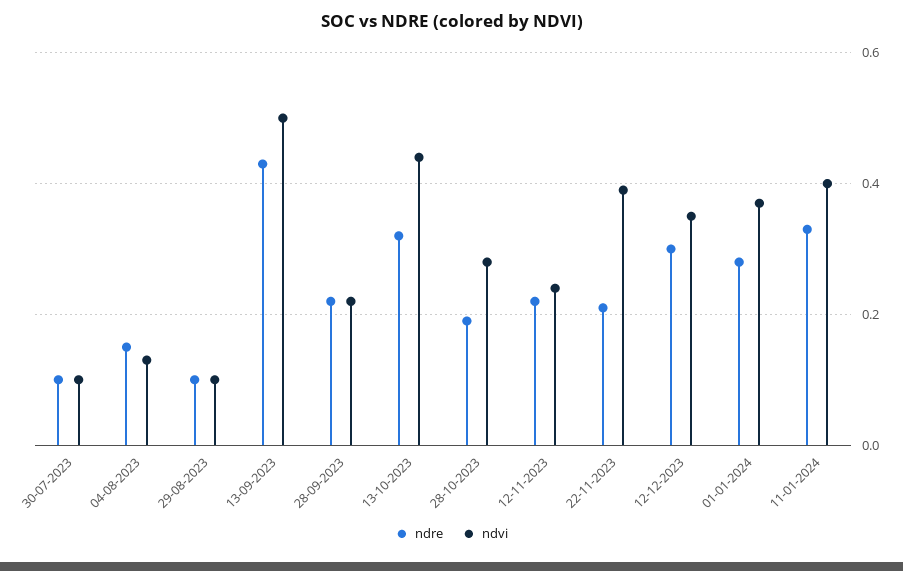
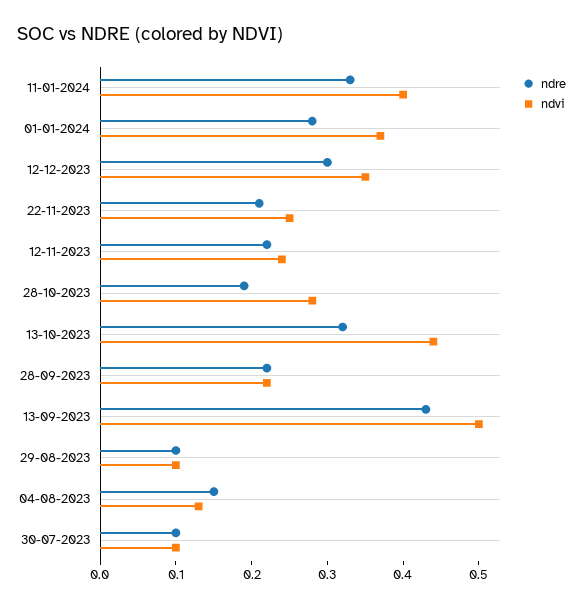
  {
    "ndre": {
      "30-07-2023": 0.1,
      "04-08-2023": 0.15,
      "29-08-2023": 0.1,
      "13-09-2023": 0.45,
      "28-09-2023": 0.2,
      "13-10-2023": 0.3,
      "28-10-2023": 0.2,
      "12-11-2023": 0.2,
      "22-11-2023": 0.2,
      "12-12-2023": 0.3,
      "01-01-2024": 0.3,
      "11-01-2024": 0.35
    },
    "ndvi": {
      "30-07-2023": 0.1,
      "04-08-2023": 0.15,
      "29-08-2023": 0.1,
      "13-09-2023": 0.5,
      "28-09-2023": 0.2,
      "13-10-2023": 0.45,
      "28-10-2023": 0.3,
      "12-11-2023": 0.25,
-     "22-11-2023": 0.4,
+     "22-11-2023": 0.25,
      "12-12-2023": 0.35,
      "01-01-2024": 0.35,
      "11-01-2024": 0.4
    }
  }

